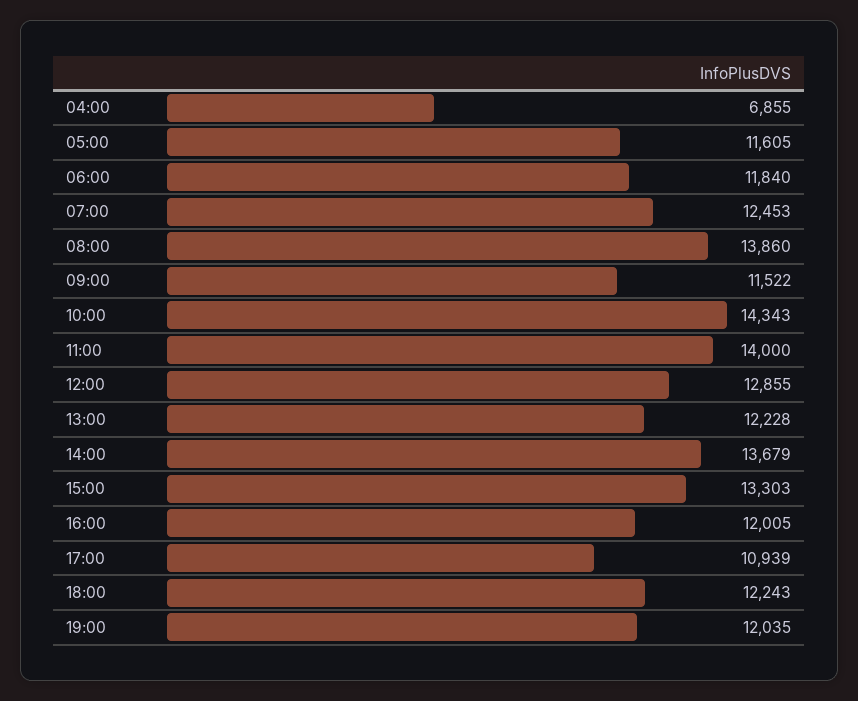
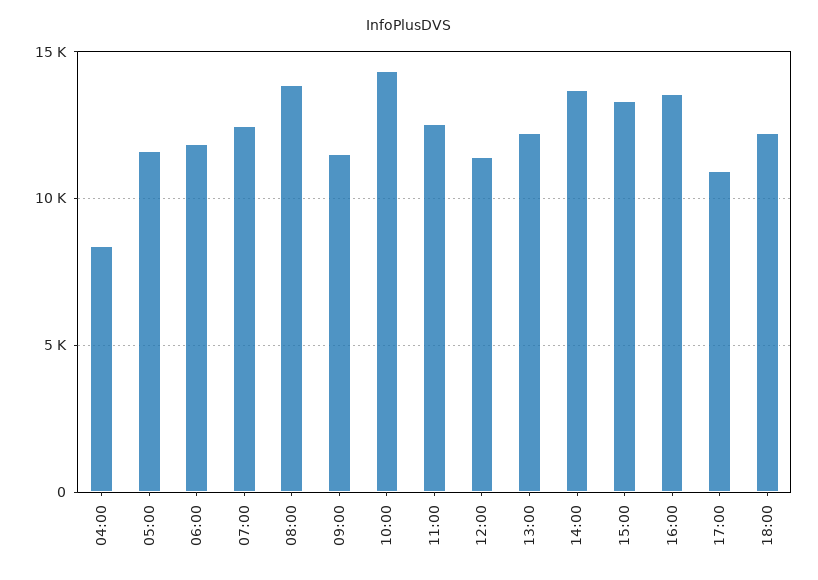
  {
-   "04:00": 6855,
+   "04:00": 8500,
    "05:00": 11605,
    "06:00": 11840,
    "07:00": 12453,
    "08:00": 13860,
    "09:00": 11522,
    "10:00": 14343,
-   "11:00": 14000,
+   "11:00": 12500,
-   "12:00": 12855,
+   "12:00": 11500,
    "13:00": 12228,
    "14:00": 13679,
    "15:00": 13303,
-   "16:00": 12005,
+   "16:00": 13500,
    "17:00": 10939,
-   "18:00": 12243,
+   "18:00": 12243
-   "19:00": 12035
  }

